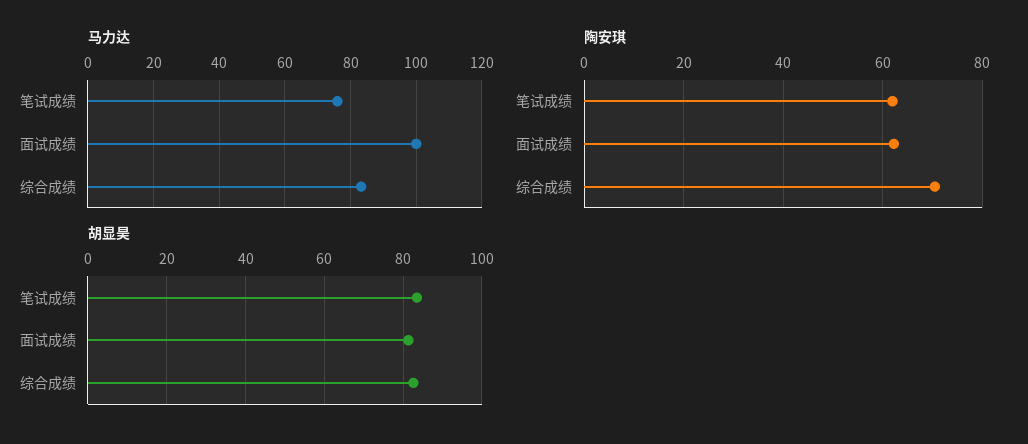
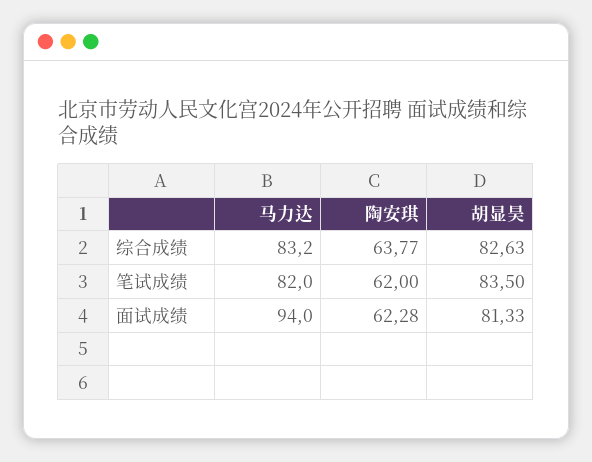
  {
    "马力达": {
-     "笔试成绩": 76,
+     "笔试成绩": 82,
-     "面试成绩": 100,
+     "面试成绩": 94,
      "综合成绩": 83.2
    },
    "陶安琪": {
      "笔试成绩": 62,
      "面试成绩": 62.28,
-     "综合成绩": 70
+     "综合成绩": 63.77
    },
    "胡显昊": {
      "笔试成绩": 83.5,
      "面试成绩": 81.33,
      "综合成绩": 82.63
    }
  }

